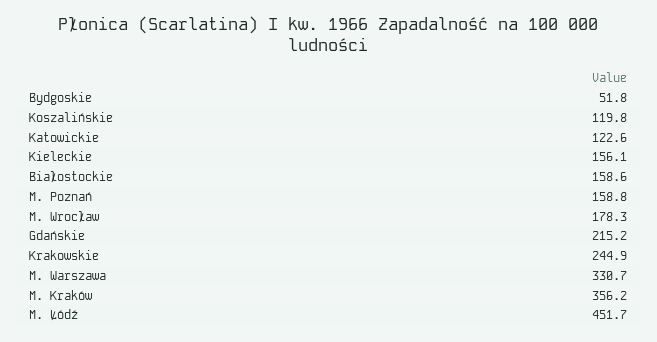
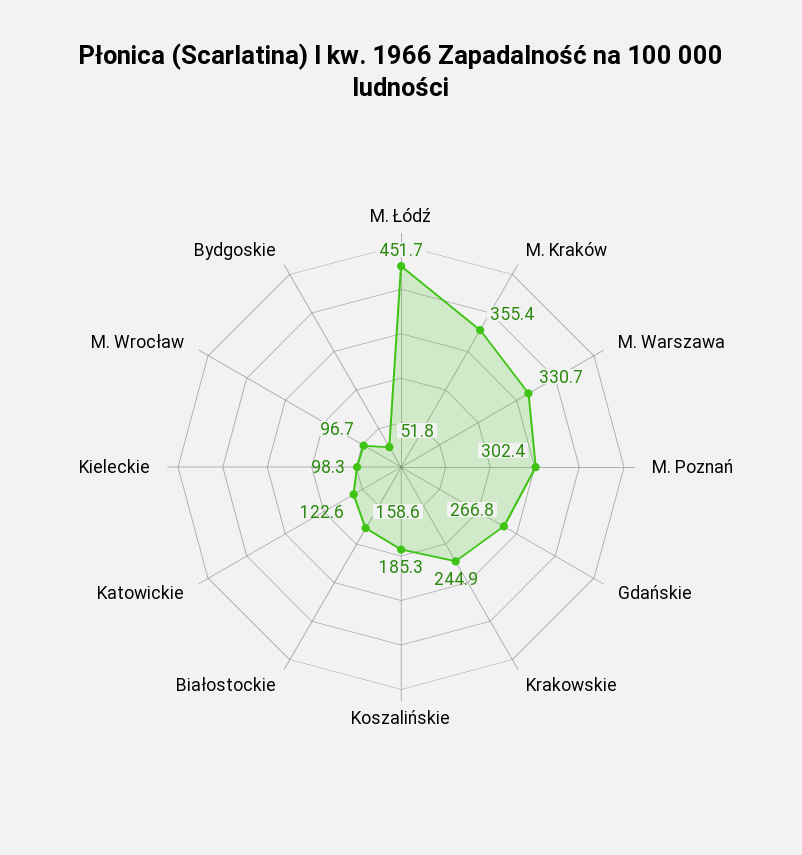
  {
    "Bydgoskie": 51.8,
-   "Koszalińskie": 119.8,
+   "Koszalińskie": 185.3,
    "Katowickie": 122.6,
-   "Kieleckie": 156.1,
+   "Kieleckie": 98.3,
    "Białostockie": 158.6,
-   "M. Poznań": 158.8,
+   "M. Poznań": 302.4,
-   "M. Wrocław": 178.3,
+   "M. Wrocław": 96.7,
-   "Gdańskie": 215.2,
+   "Gdańskie": 266.8,
    "Krakowskie": 244.9,
    "M. Warszawa": 330.7,
-   "M. Kraków": 356.2,
+   "M. Kraków": 355.4,
    "M. Łódź": 451.7
  }

